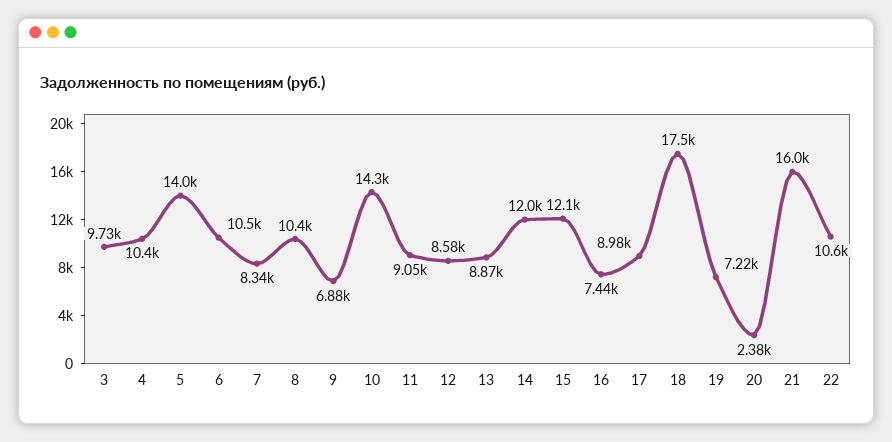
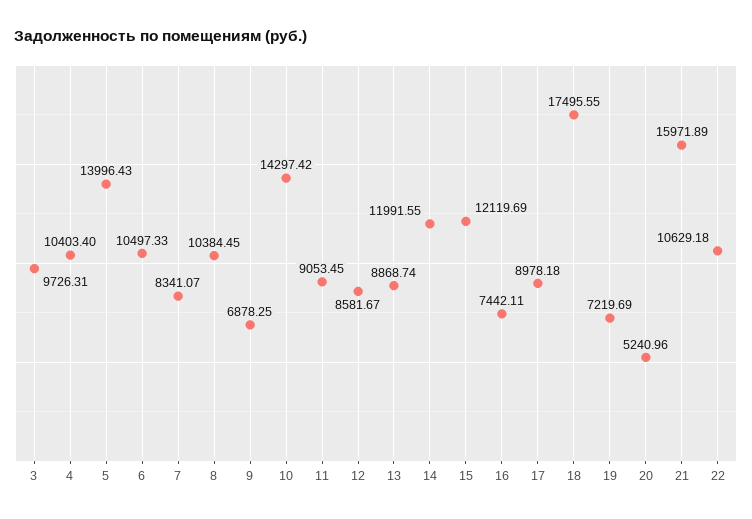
  {
    "3": 9726.31,
    "4": 10403.4,
    "5": 13996.43,
    "6": 10497.33,
    "7": 8341.07,
    "8": 10384.45,
    "9": 6878.25,
    "10": 14297.42,
    "11": 9053.45,
    "12": 8581.67,
    "13": 8868.74,
    "14": 11991.55,
    "15": 12119.69,
    "16": 7442.11,
    "17": 8978.18,
    "18": 17495.55,
    "19": 7219.69,
-   "20": 2380,
+   "20": 5240.96,
    "21": 15971.89,
    "22": 10629.18
  }

